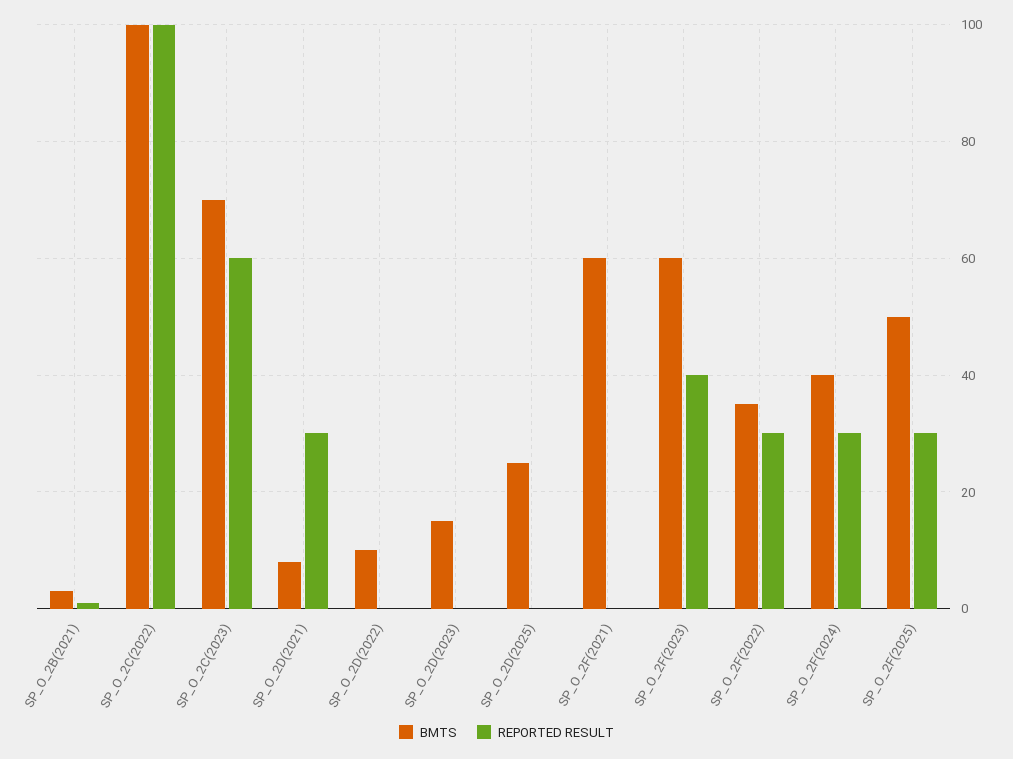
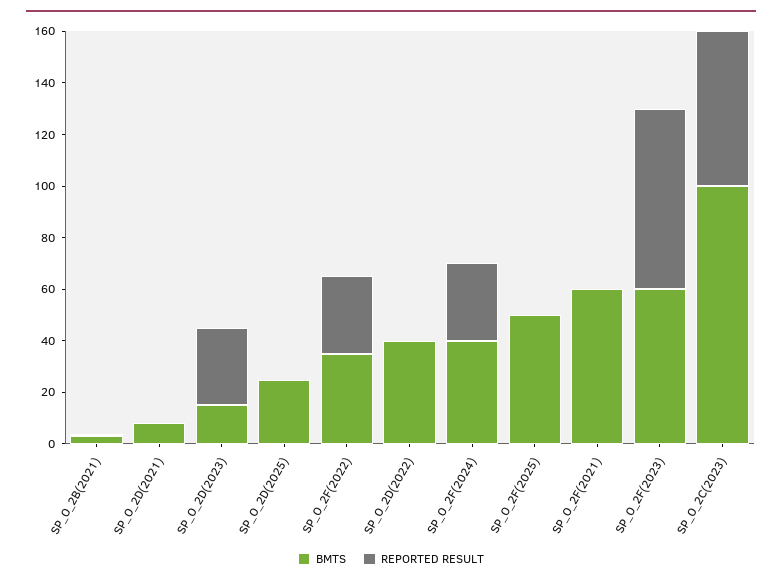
  {
    "BMTS": {
      "SP_O_2B(2021)": 5,
-     "SP_O_2C(2022)": 100,
-     "SP_O_2C(2023)": 70,
+     "SP_O_2C(2023)": 100,
      "SP_O_2D(2021)": 10,
-     "SP_O_2D(2022)": 10,
+     "SP_O_2D(2022)": 40,
      "SP_O_2D(2023)": 15,
      "SP_O_2D(2025)": 25,
      "SP_O_2F(2021)": 60,
      "SP_O_2F(2023)": 60,
      "SP_O_2F(2022)": 35,
      "SP_O_2F(2024)": 40,
      "SP_O_2F(2025)": 50
    },
    "REPORTED RESULT": {
      "SP_O_2B(2021)": 0,
-     "SP_O_2C(2022)": 100,
      "SP_O_2C(2023)": 60,
-     "SP_O_2D(2021)": 30,
+     "SP_O_2D(2021)": 0,
      "SP_O_2D(2022)": 0,
-     "SP_O_2D(2023)": 0,
+     "SP_O_2D(2023)": 30,
      "SP_O_2D(2025)": 0,
      "SP_O_2F(2021)": 0,
-     "SP_O_2F(2023)": 40,
+     "SP_O_2F(2023)": 70,
      "SP_O_2F(2022)": 30,
      "SP_O_2F(2024)": 30,
-     "SP_O_2F(2025)": 30
+     "SP_O_2F(2025)": 0
    }
  }

